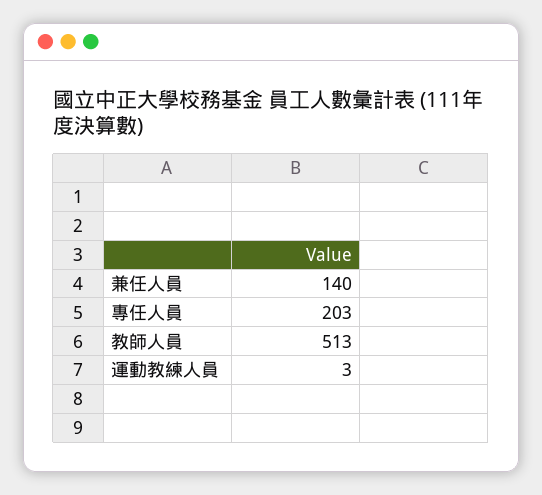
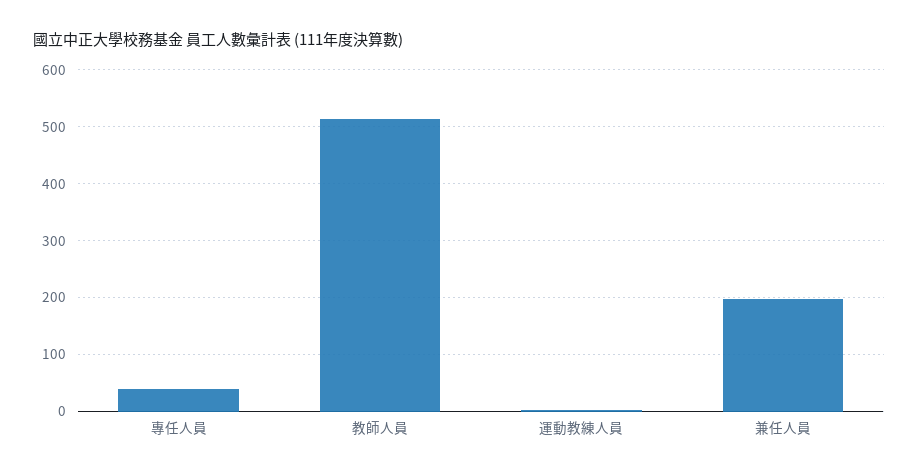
  {
-   "兼任人員": 140,
+   "兼任人員": 200,
-   "專任人員": 203,
+   "專任人員": 40,
    "教師人員": 513,
    "運動教練人員": 3
  }

